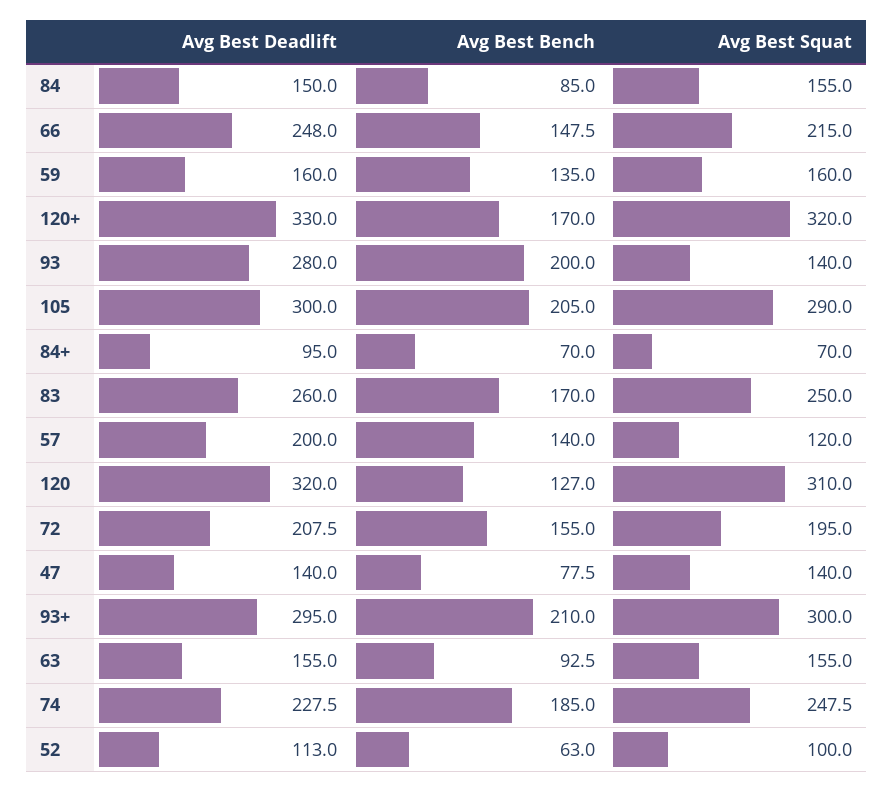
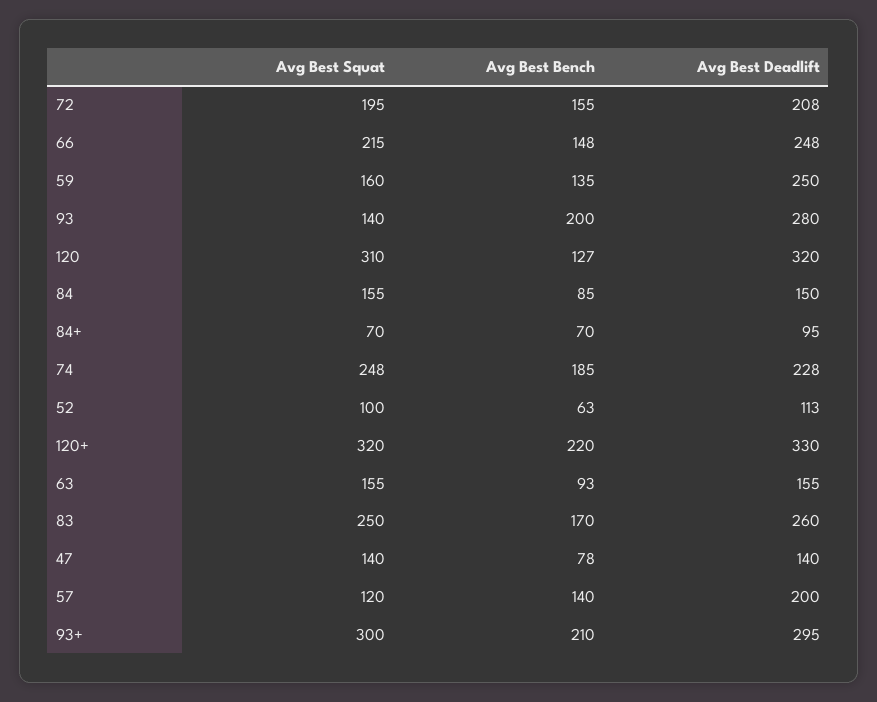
  {
    "Avg Best Deadlift": {
      "84": 150,
      "66": 248,
-     "59": 160,
+     "59": 250,
      "120+": 330,
      "93": 280,
-     "105": 300,
      "84+": 95,
      "83": 260,
      "57": 200,
      "120": 320,
      "72": 207.5,
      "47": 140,
      "93+": 295,
      "63": 155,
      "74": 227.5,
      "52": 113
    },
    "Avg Best Bench": {
      "84": 85,
      "66": 147.5,
      "59": 135,
-     "120+": 170,
+     "120+": 220,
      "93": 200,
-     "105": 205,
      "84+": 70,
      "83": 170,
      "57": 140,
      "120": 127,
      "72": 155,
      "47": 77.5,
      "93+": 210,
      "63": 92.5,
      "74": 185,
      "52": 63
    },
    "Avg Best Squat": {
      "84": 155,
      "66": 215,
      "59": 160,
      "120+": 320,
      "93": 140,
-     "105": 290,
      "84+": 70,
      "83": 250,
      "57": 120,
      "120": 310,
      "72": 195,
      "47": 140,
      "93+": 300,
      "63": 155,
      "74": 247.5,
      "52": 100
    }
  }

